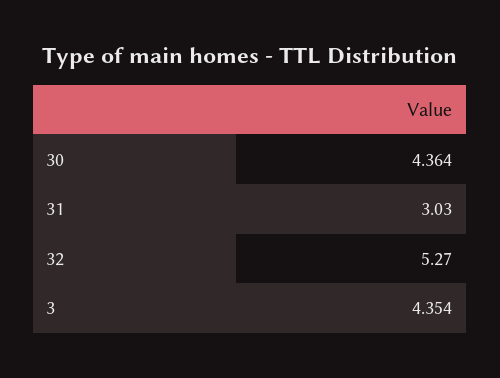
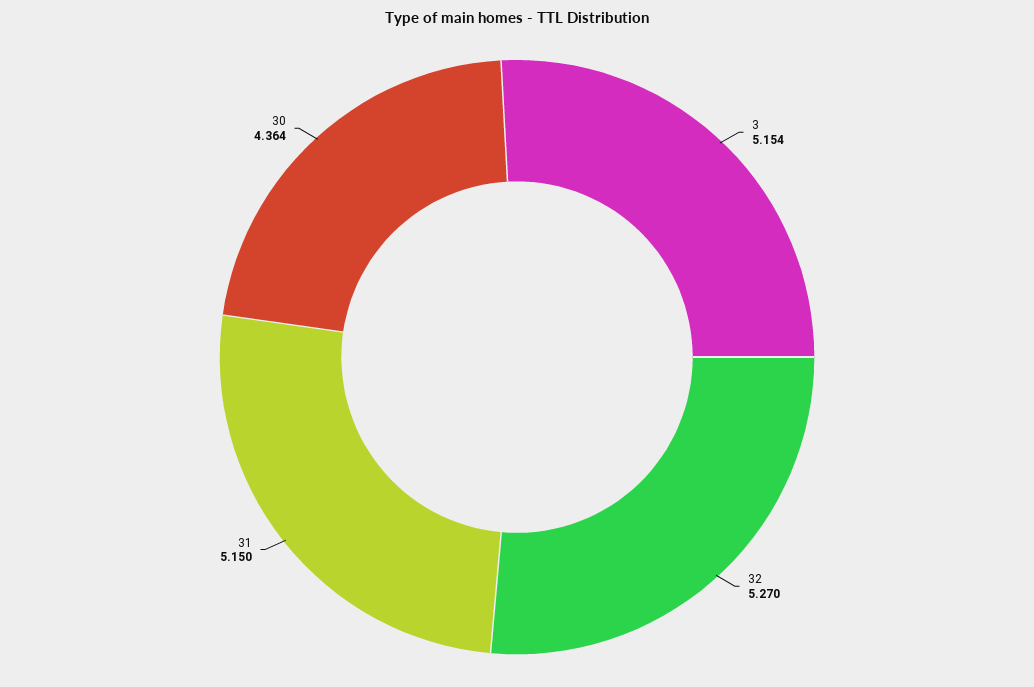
  {
    "30": 4.364,
-   "31": 3.03,
+   "31": 5.15,
    "32": 5.27,
-   "3": 4.354
+   "3": 5.154
  }

